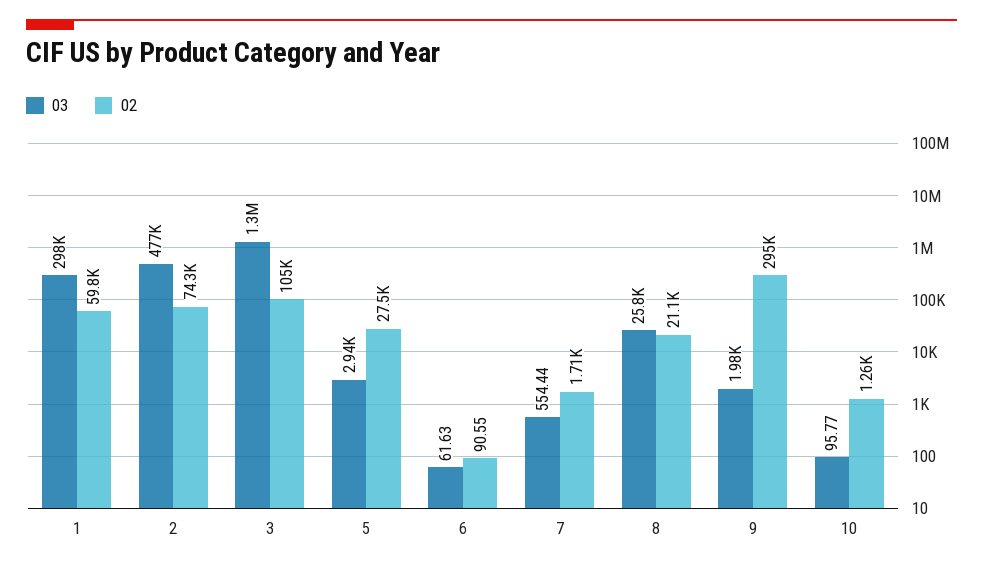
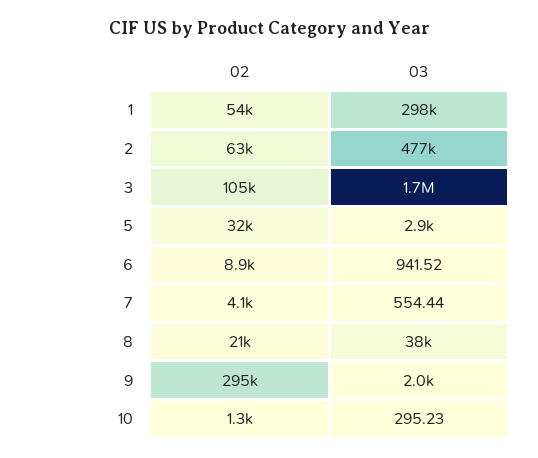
  {
    "03": {
      "1": 298000,
      "2": 477000,
-     "3": 1300000,
+     "3": 1700000,
      "5": 2940,
-     "6": 61.63,
+     "6": 941.52,
      "7": 554.44,
-     "8": 25800,
+     "8": 38000,
      "9": 1980,
-     "10": 95.77
+     "10": 295.23
    },
    "02": {
-     "1": 59800,
+     "1": 54000,
-     "2": 74300,
+     "2": 63000,
      "3": 105000,
-     "5": 27500,
+     "5": 32000,
-     "6": 90.55,
+     "6": 8900,
-     "7": 1710,
+     "7": 4100,
      "8": 21100,
      "9": 295000,
      "10": 1260
    }
  }

